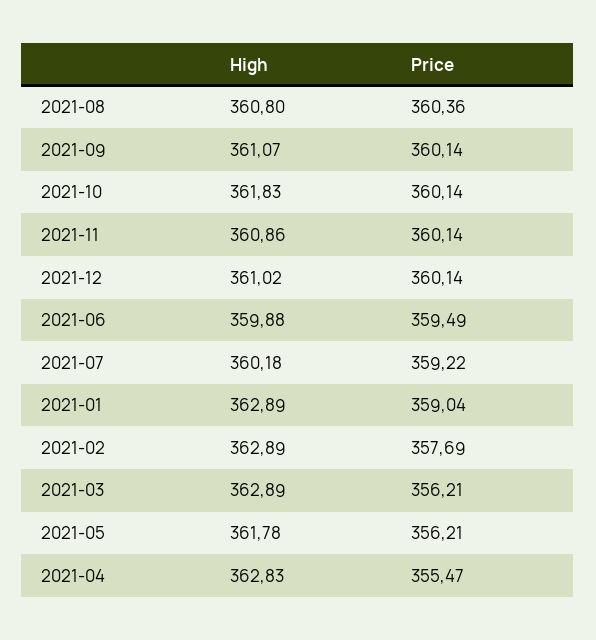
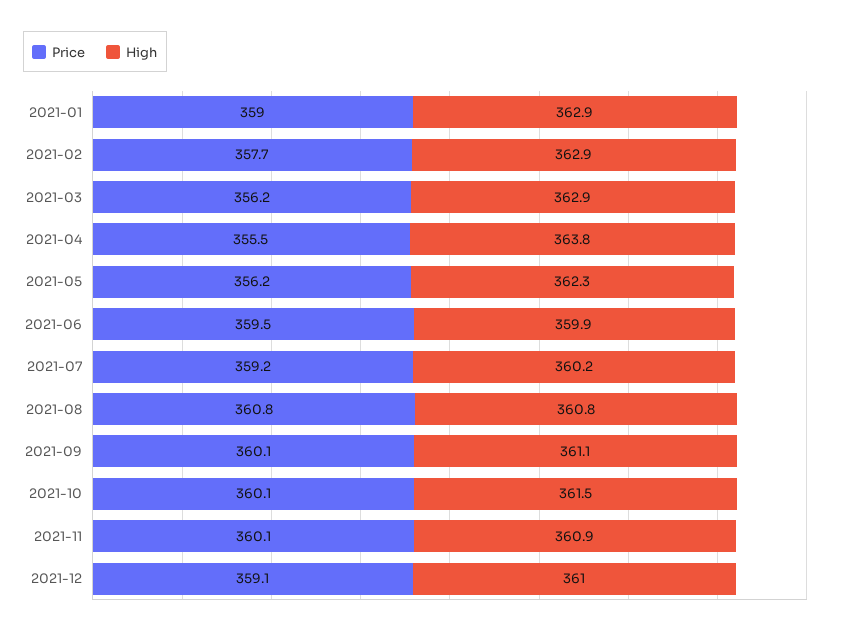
  {
    "High": {
      "2021-08": 360.8,
      "2021-09": 361.07,
-     "2021-10": 361.83,
+     "2021-10": 361.5,
      "2021-11": 360.86,
      "2021-12": 361.02,
      "2021-06": 359.88,
      "2021-07": 360.18,
      "2021-01": 362.89,
      "2021-02": 362.89,
      "2021-03": 362.89,
-     "2021-05": 361.78,
+     "2021-05": 362.3,
-     "2021-04": 362.83
+     "2021-04": 363.8
    },
    "Price": {
-     "2021-08": 360.36,
+     "2021-08": 360.8,
      "2021-09": 360.14,
      "2021-10": 360.14,
      "2021-11": 360.14,
-     "2021-12": 360.14,
+     "2021-12": 359.1,
      "2021-06": 359.49,
      "2021-07": 359.22,
      "2021-01": 359.04,
      "2021-02": 357.69,
      "2021-03": 356.21,
      "2021-05": 356.21,
      "2021-04": 355.47
    }
  }

